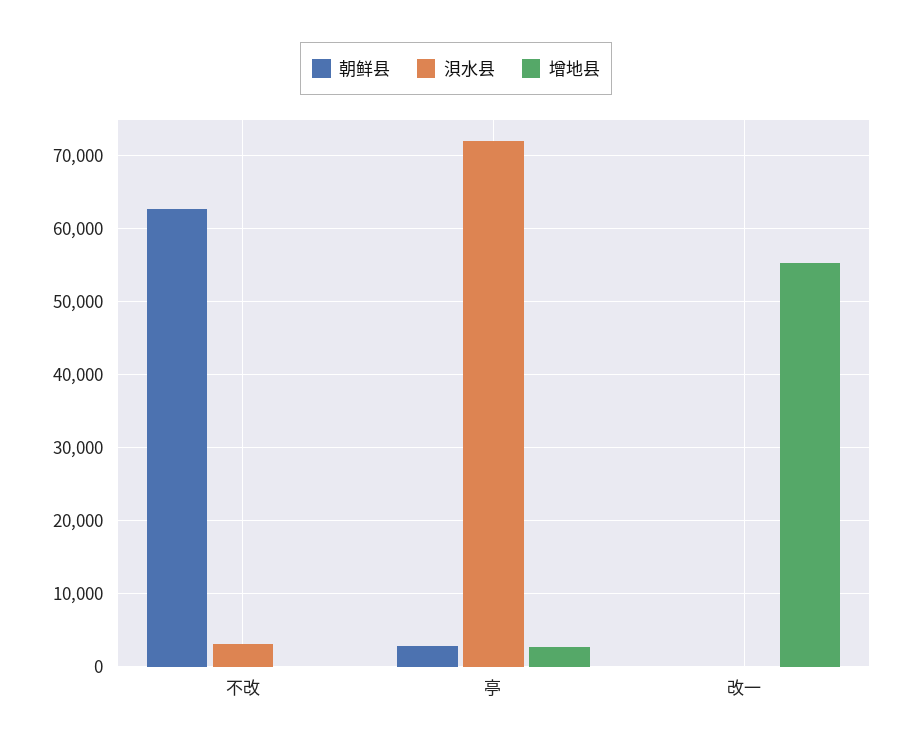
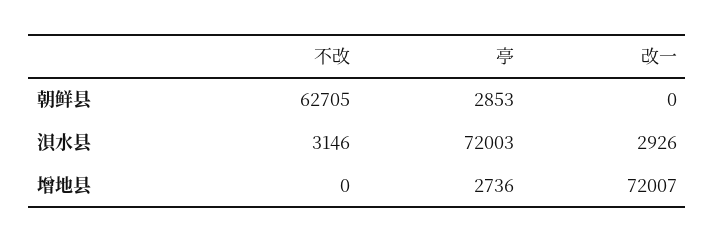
  {
    "朝鲜县": {
      "不改": 62705,
      "亭": 2853,
      "改一": 0
    },
    "浿水县": {
      "不改": 3146,
      "亭": 72003,
-     "改一": 0
+     "改一": 2926
    },
    "增地县": {
      "不改": 0,
      "亭": 2736,
-     "改一": 55000
+     "改一": 72007
    }
  }

